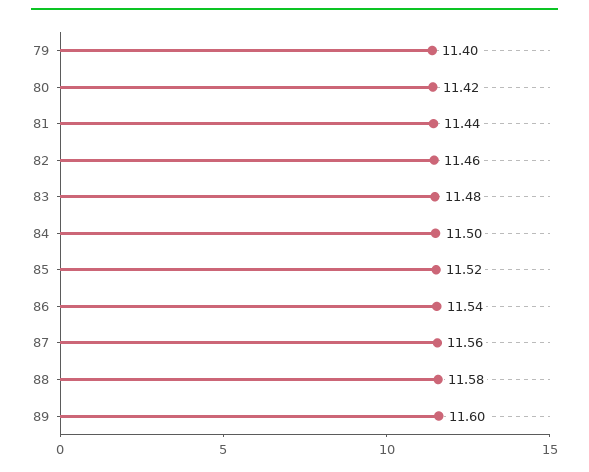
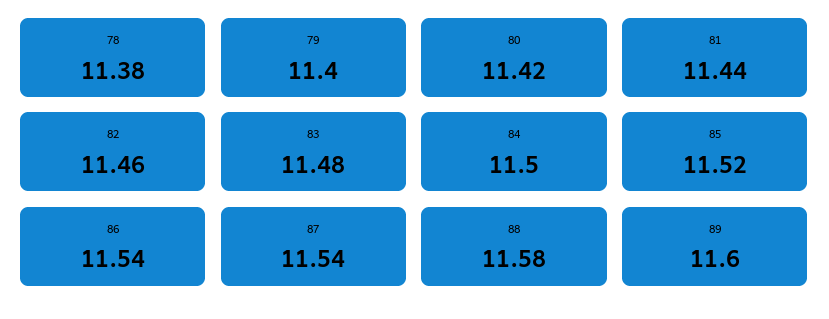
  {
    "79": 11.4,
    "80": 11.42,
    "81": 11.44,
    "82": 11.46,
    "83": 11.48,
    "84": 11.5,
    "85": 11.52,
    "86": 11.54,
-   "87": 11.56,
+   "87": 11.54,
    "88": 11.58,
-   "89": 11.6
+   "89": 11.6,
+   "78": 11.38
  }

